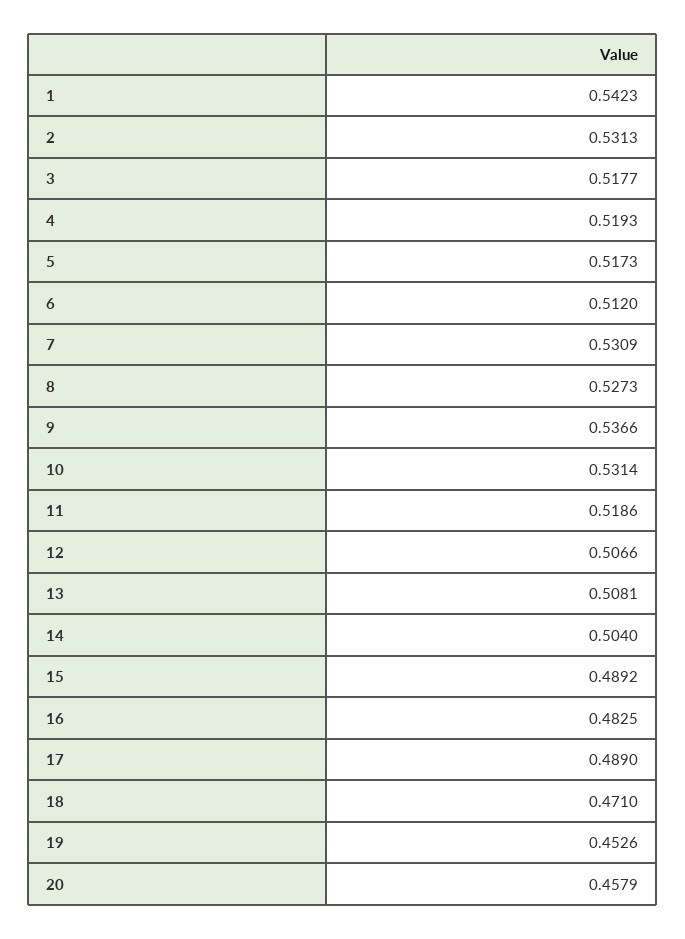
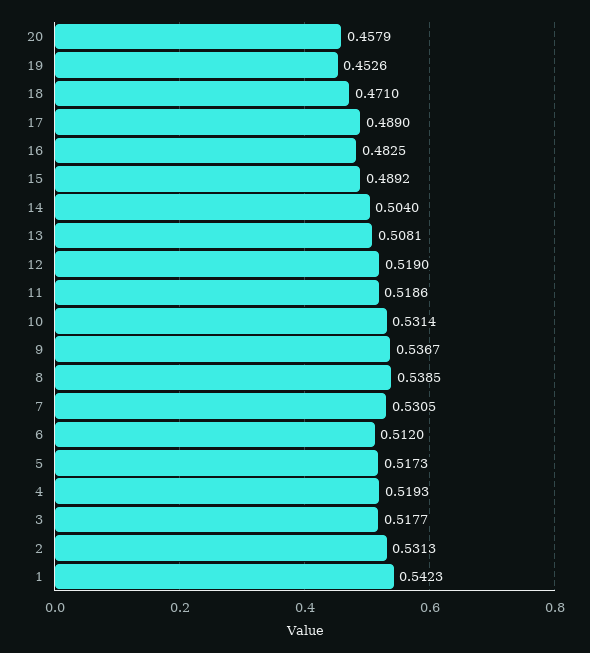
  {
    "1": 0.5423,
    "2": 0.5313,
    "3": 0.5177,
    "4": 0.5193,
    "5": 0.5173,
    "6": 0.512,
-   "7": 0.5309,
+   "7": 0.5305,
-   "8": 0.5273,
+   "8": 0.5385,
-   "9": 0.5366,
+   "9": 0.5367,
    "10": 0.5314,
    "11": 0.5186,
-   "12": 0.5066,
+   "12": 0.519,
    "13": 0.5081,
    "14": 0.504,
    "15": 0.4892,
    "16": 0.4825,
    "17": 0.489,
    "18": 0.471,
    "19": 0.4526,
    "20": 0.4579
  }

